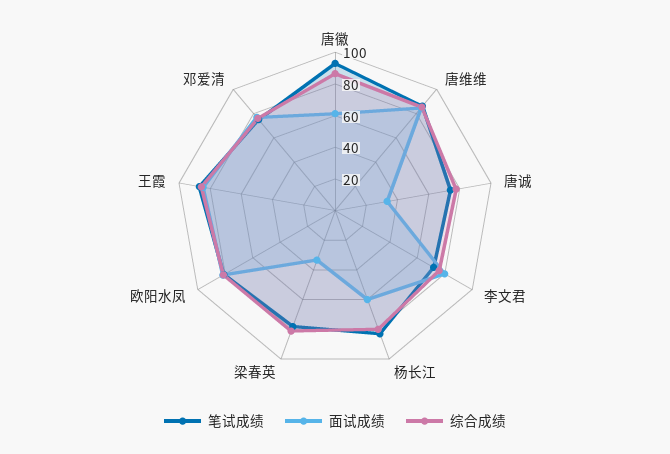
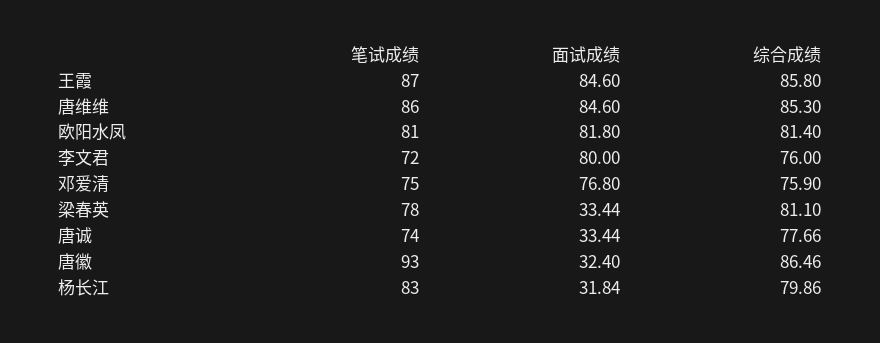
  {
    "笔试成绩": {
      "唐徽": 93,
      "唐维维": 86,
      "唐诚": 74,
      "李文君": 72,
      "杨长江": 83,
      "梁春英": 78,
      "欧阳水凤": 81,
      "王霞": 87,
      "邓爱清": 75
    },
    "面试成绩": {
-     "唐徽": 60,
+     "唐徽": 32.4,
      "唐维维": 84.6,
      "唐诚": 33.44,
      "李文君": 80,
-     "杨长江": 60,
+     "杨长江": 31.84,
      "梁春英": 33.44,
      "欧阳水凤": 81.8,
      "王霞": 84.6,
      "邓爱清": 76.8
    },
    "综合成绩": {
      "唐徽": 86.46,
      "唐维维": 85.3,
      "唐诚": 77.66,
      "李文君": 76,
      "杨长江": 79.86,
      "梁春英": 81.1,
      "欧阳水凤": 81.4,
      "王霞": 85.8,
      "邓爱清": 75.9
    }
  }

